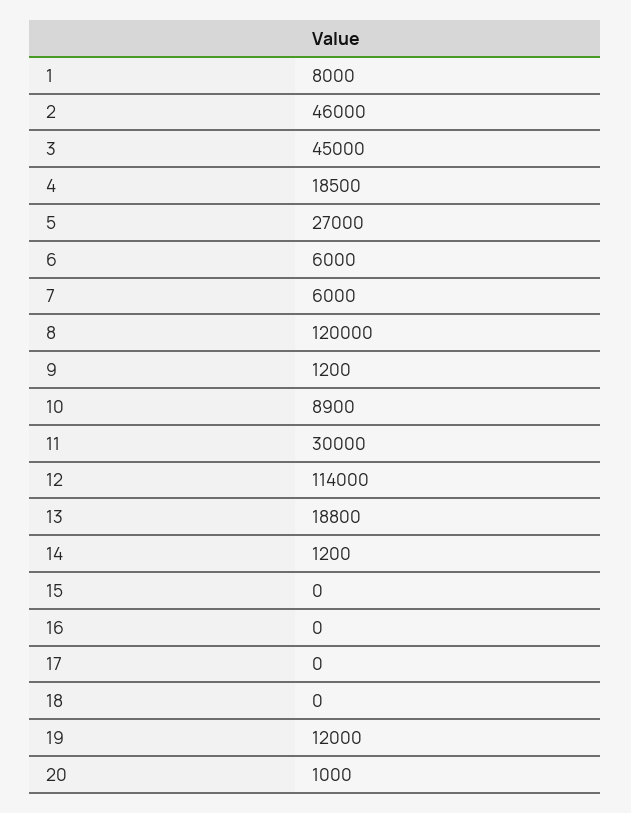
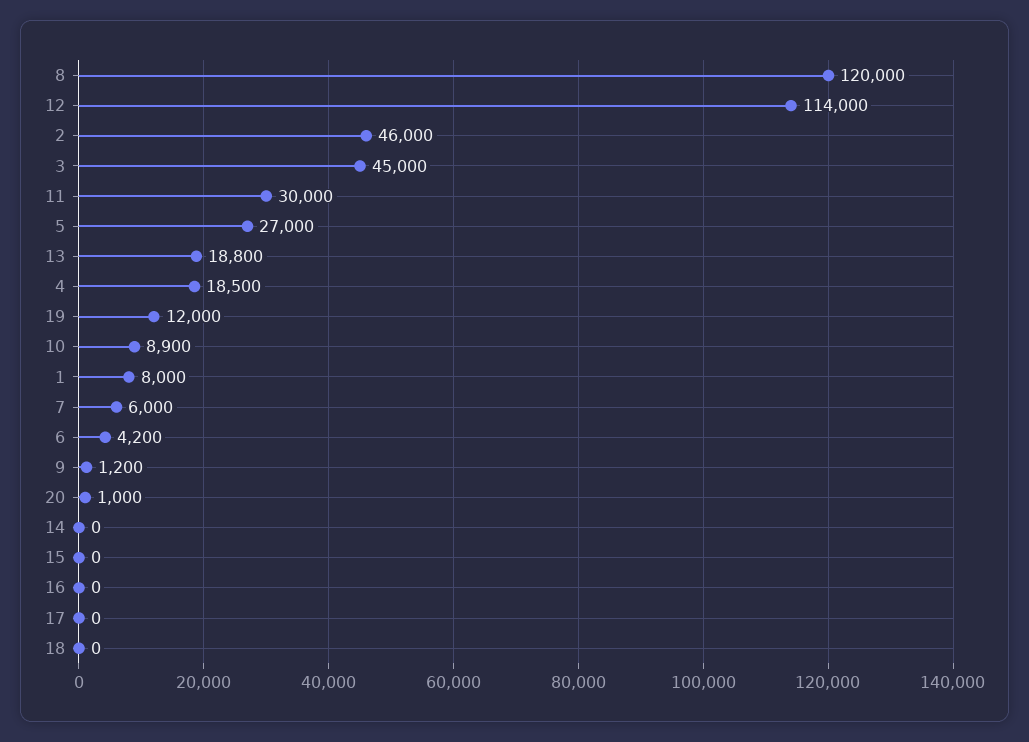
  {
    "1": 8000,
    "2": 46000,
    "3": 45000,
    "4": 18500,
    "5": 27000,
-   "6": 6000,
+   "6": 4200,
    "7": 6000,
    "8": 120000,
    "9": 1200,
    "10": 8900,
    "11": 30000,
    "12": 114000,
    "13": 18800,
-   "14": 1200,
+   "14": 0,
    "15": 0,
    "16": 0,
    "17": 0,
    "18": 0,
    "19": 12000,
    "20": 1000
  }

